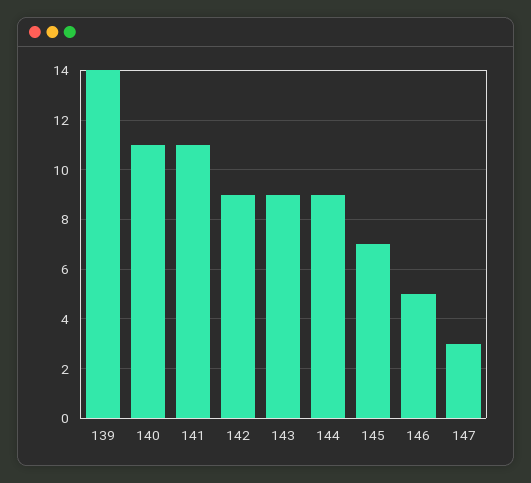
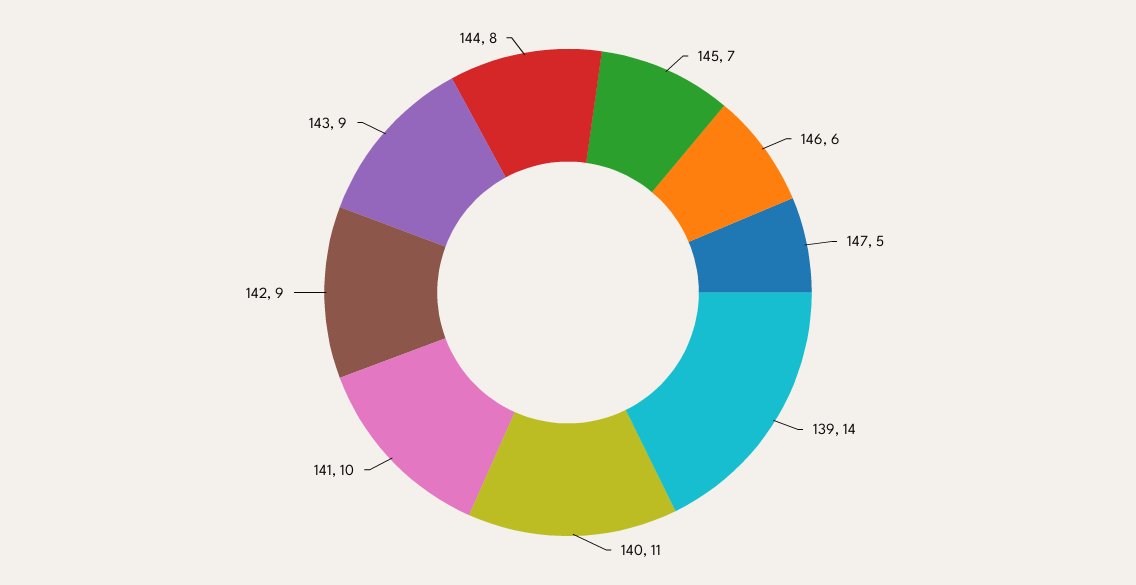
  {
    "139": 14,
    "140": 11,
-   "141": 11,
+   "141": 10,
    "142": 9,
    "143": 9,
-   "144": 9,
+   "144": 8,
    "145": 7,
-   "146": 5,
+   "146": 6,
-   "147": 3
+   "147": 5
  }

